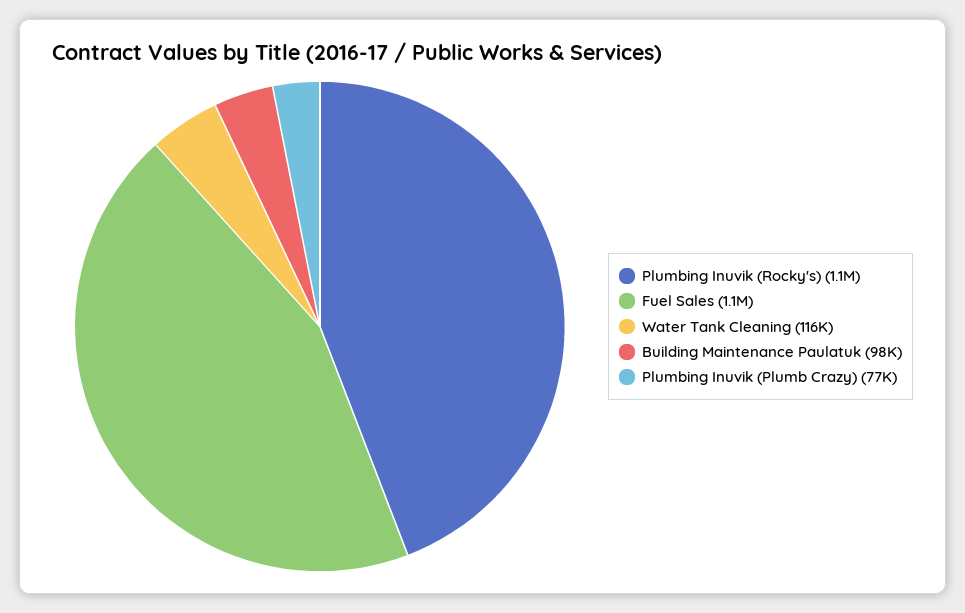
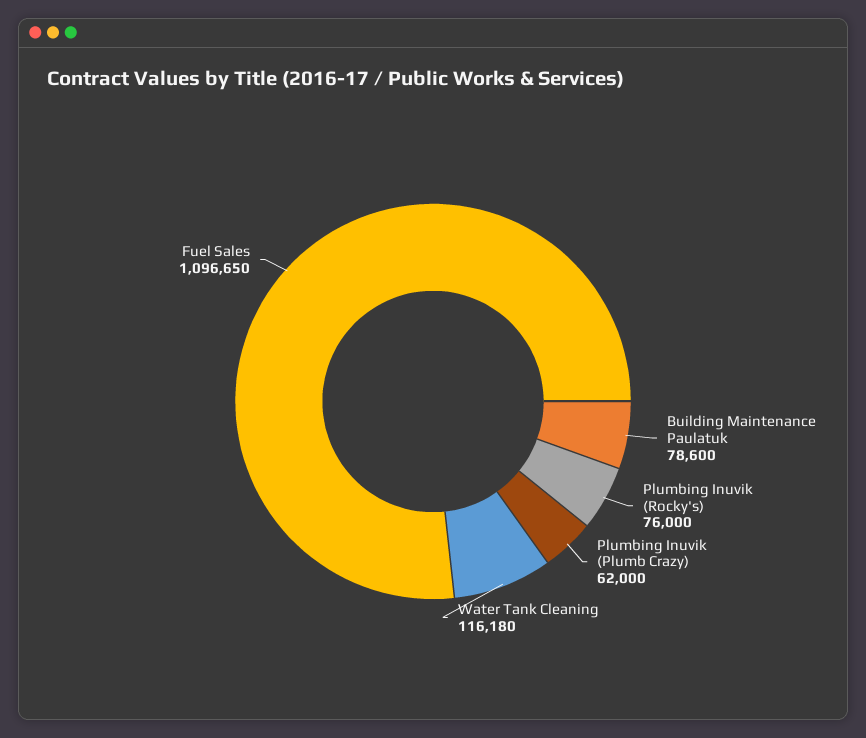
  {
-   "Plumbing Inuvik (Rocky's)": 1100000,
+   "Plumbing Inuvik (Rocky's)": 76000,
    "Fuel Sales": 1096650,
    "Water Tank Cleaning": 116180,
-   "Building Maintenance Paulatuk": 98000,
+   "Building Maintenance Paulatuk": 78600,
-   "Plumbing Inuvik (Plumb Crazy)": 77000
+   "Plumbing Inuvik (Plumb Crazy)": 62000
  }

